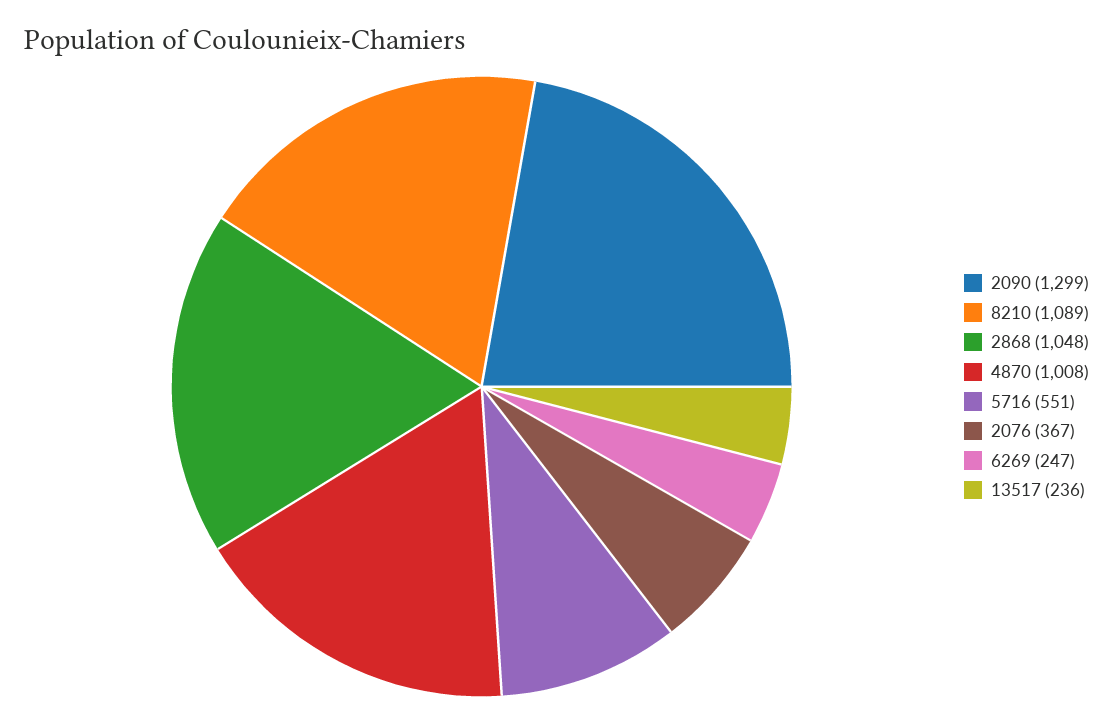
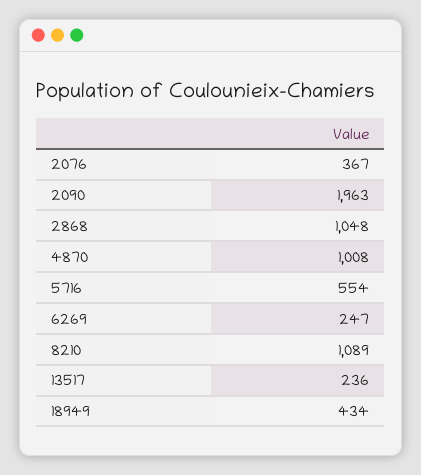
  {
-   "2090": 1299,
+   "2090": 1963,
    "8210": 1089,
    "2868": 1048,
    "4870": 1008,
-   "5716": 551,
+   "5716": 554,
    "2076": 367,
    "6269": 247,
-   "13517": 236
+   "13517": 236,
+   "18949": 434
  }

